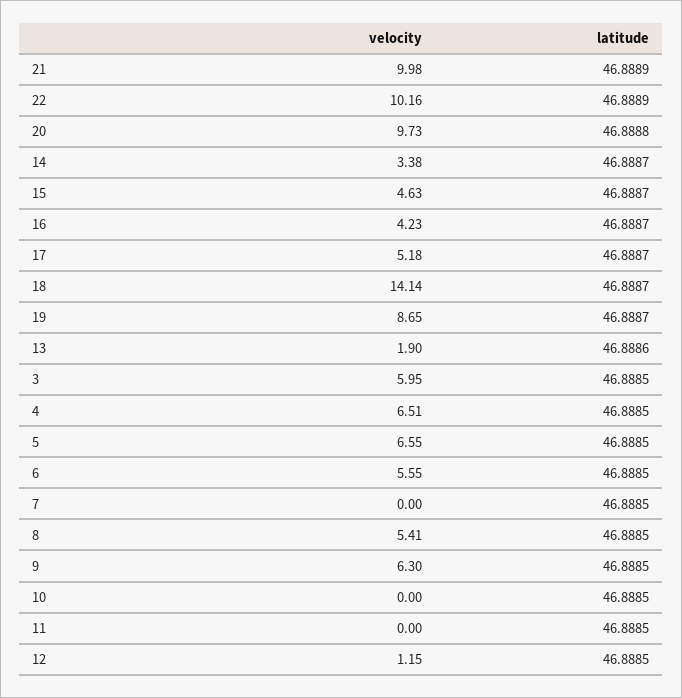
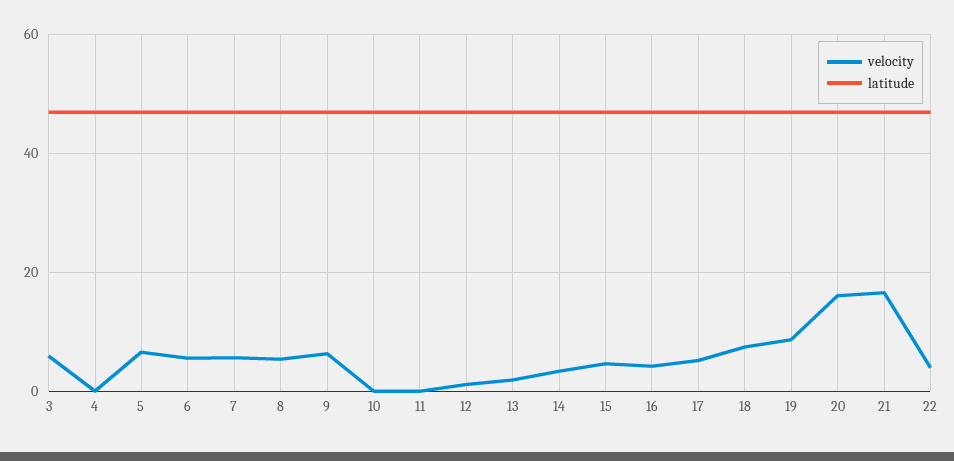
  {
    "velocity": {
-     "21": 9.98,
+     "21": 16,
-     "22": 10.16,
+     "22": 4,
-     "20": 9.73,
+     "20": 16,
      "14": 3.38,
      "15": 4.63,
      "16": 4.23,
      "17": 5.18,
-     "18": 14.14,
+     "18": 8,
      "19": 8.65,
      "13": 1.9,
      "3": 5.95,
-     "4": 6.51,
+     "4": 0,
      "5": 6.55,
      "6": 5.55,
-     "7": 0,
+     "7": 6,
      "8": 5.41,
      "9": 6.3,
      "10": 0,
      "11": 0,
      "12": 1.15
    },
    "latitude": {
      "21": 46.8889,
      "22": 46.8889,
      "20": 46.8888,
      "14": 46.8887,
      "15": 46.8887,
      "16": 46.8887,
      "17": 46.8887,
      "18": 46.8887,
      "19": 46.8887,
      "13": 46.8886,
      "3": 46.8885,
      "4": 46.8885,
      "5": 46.8885,
      "6": 46.8885,
      "7": 46.8885,
      "8": 46.8885,
      "9": 46.8885,
      "10": 46.8885,
      "11": 46.8885,
      "12": 46.8885
    }
  }

